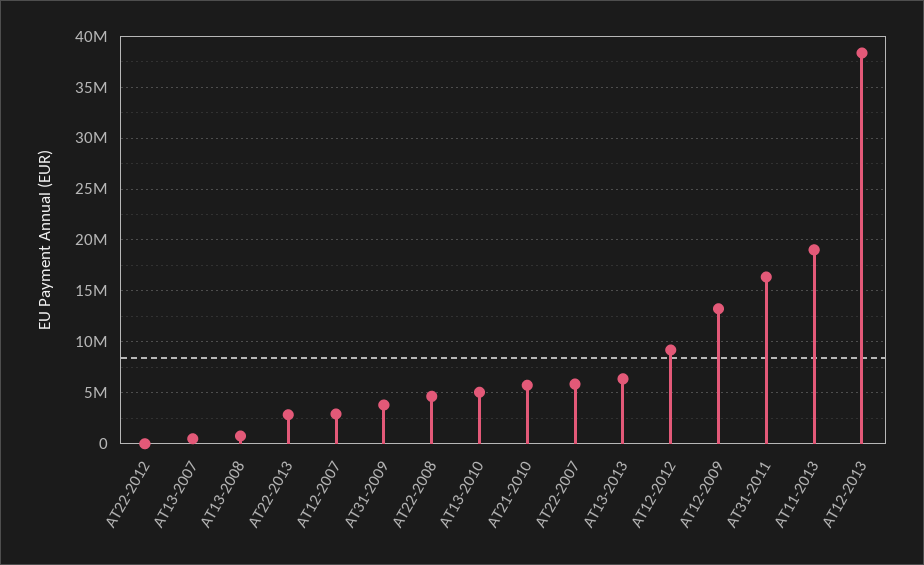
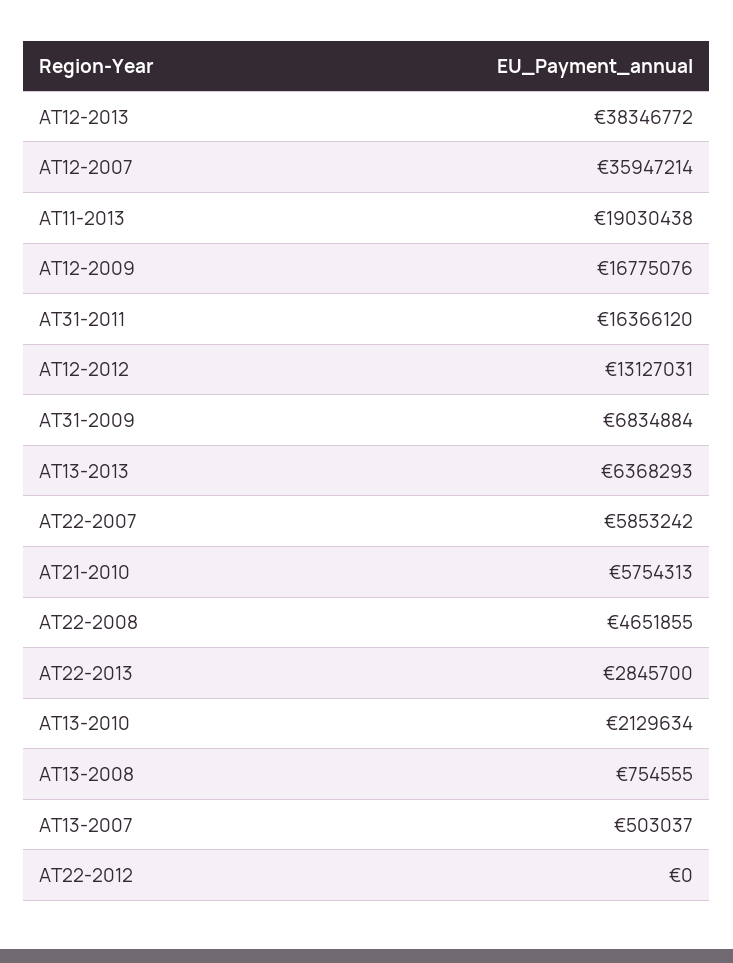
  {
    "AT22-2012": 0,
    "AT13-2007": 503037,
    "AT13-2008": 754555,
    "AT22-2013": 2845700,
-   "AT12-2007": 3000000,
+   "AT12-2007": 35947214,
-   "AT31-2009": 4000000,
+   "AT31-2009": 6834884,
    "AT22-2008": 4651855,
-   "AT13-2010": 5000000,
+   "AT13-2010": 2129634,
    "AT21-2010": 5754313,
    "AT22-2007": 5853242,
    "AT13-2013": 6368293,
-   "AT12-2012": 9000000,
+   "AT12-2012": 13127031,
-   "AT12-2009": 13000000,
+   "AT12-2009": 16775076,
    "AT31-2011": 16366120,
    "AT11-2013": 19030438,
    "AT12-2013": 38346772
  }

